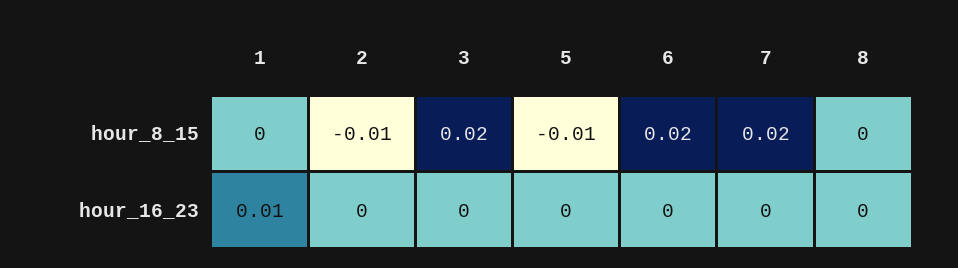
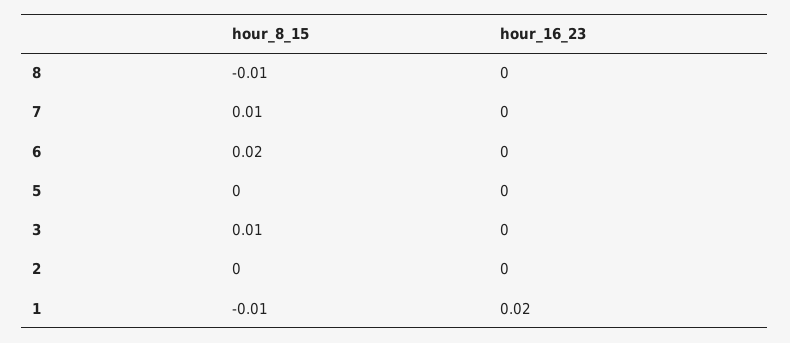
  {
    "1": {
-     "hour_8_15": 0,
+     "hour_8_15": -0.01,
-     "hour_16_23": 0.01
+     "hour_16_23": 0.02
    },
    "2": {
-     "hour_8_15": -0.01,
+     "hour_8_15": 0,
      "hour_16_23": 0
    },
    "3": {
-     "hour_8_15": 0.02,
+     "hour_8_15": 0.01,
      "hour_16_23": 0
    },
    "5": {
-     "hour_8_15": -0.01,
+     "hour_8_15": 0,
      "hour_16_23": 0
    },
    "6": {
      "hour_8_15": 0.02,
      "hour_16_23": 0
    },
    "7": {
-     "hour_8_15": 0.02,
+     "hour_8_15": 0.01,
      "hour_16_23": 0
    },
    "8": {
-     "hour_8_15": 0,
+     "hour_8_15": -0.01,
      "hour_16_23": 0
    }
  }

